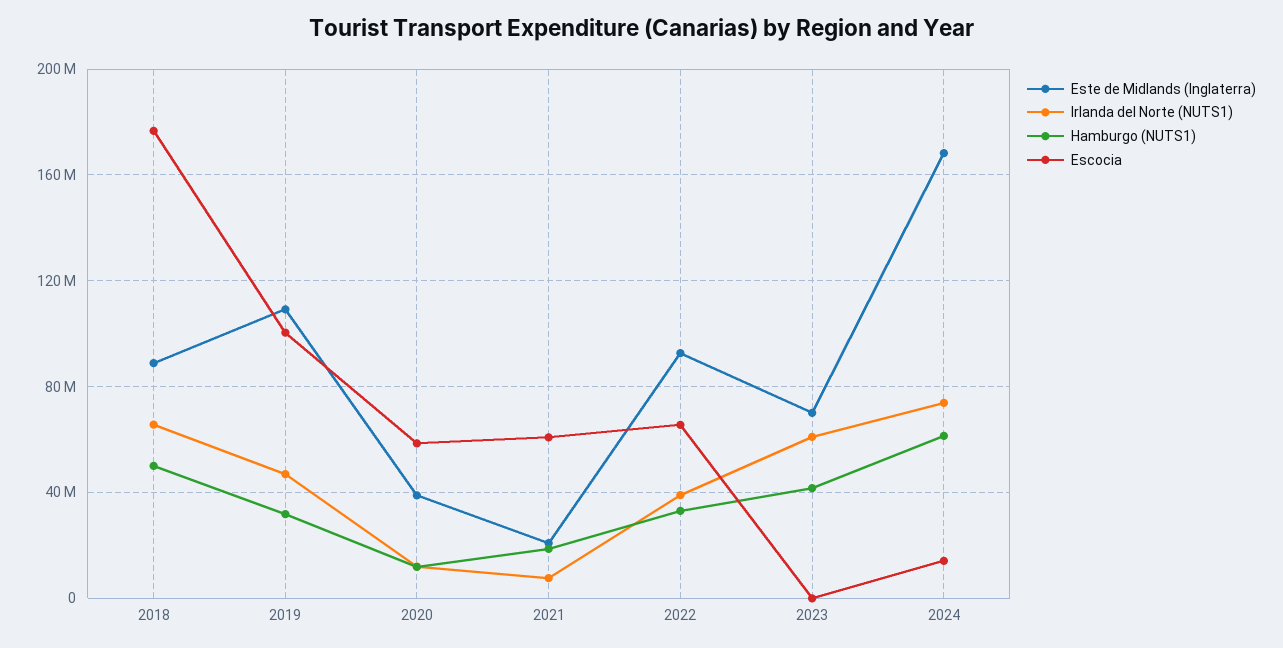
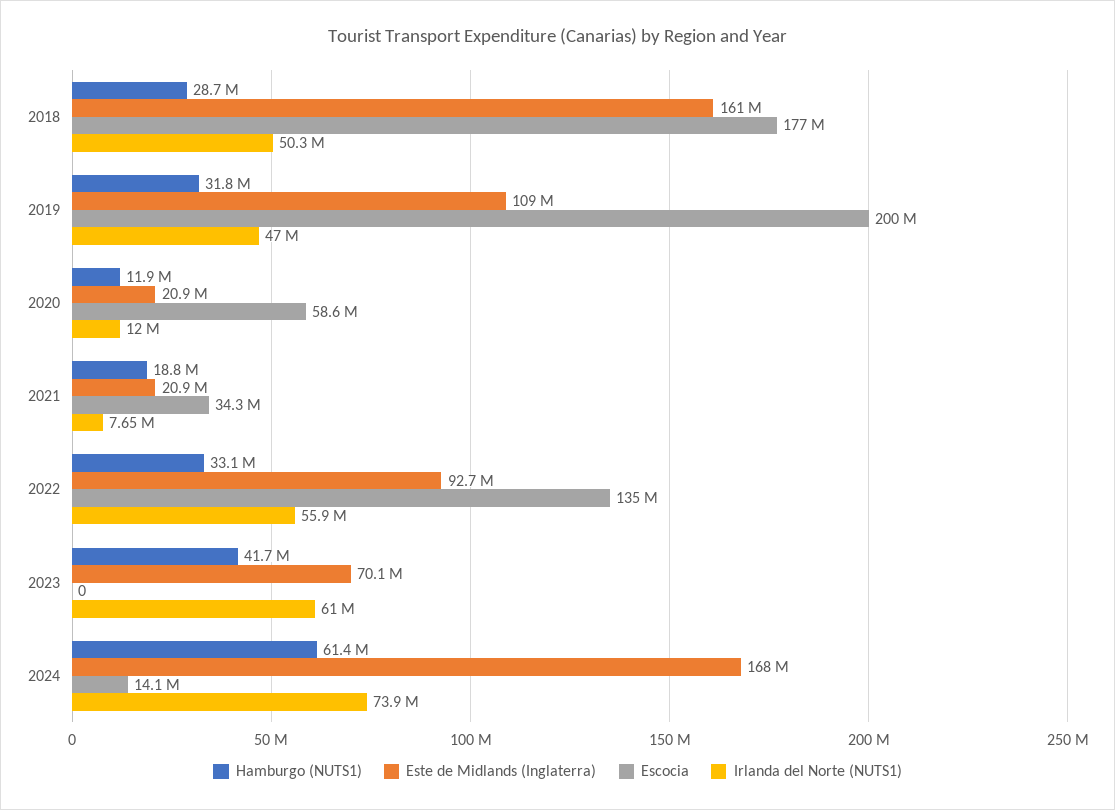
  {
    "Este de Midlands (Inglaterra)": {
-     "2018": 90000000,
+     "2018": 161000000,
      "2019": 109000000,
-     "2020": 40000000,
+     "2020": 20900000,
      "2021": 20900000,
      "2022": 92700000,
      "2023": 70100000,
      "2024": 168000000
    },
    "Irlanda del Norte (NUTS1)": {
-     "2018": 65000000,
+     "2018": 50300000,
      "2019": 47000000,
      "2020": 12000000,
      "2021": 7650000,
-     "2022": 40000000,
+     "2022": 55900000,
      "2023": 61000000,
      "2024": 73900000
    },
    "Hamburgo (NUTS1)": {
-     "2018": 50000000,
+     "2018": 28700000,
      "2019": 31800000,
      "2020": 11900000,
      "2021": 18800000,
      "2022": 33100000,
      "2023": 41700000,
      "2024": 61400000
    },
    "Escocia": {
      "2018": 177000000,
-     "2019": 100000000,
+     "2019": 200000000,
      "2020": 58600000,
-     "2021": 60000000,
+     "2021": 34300000,
-     "2022": 65000000,
+     "2022": 135000000,
      "2023": 0,
      "2024": 14100000
    }
  }

